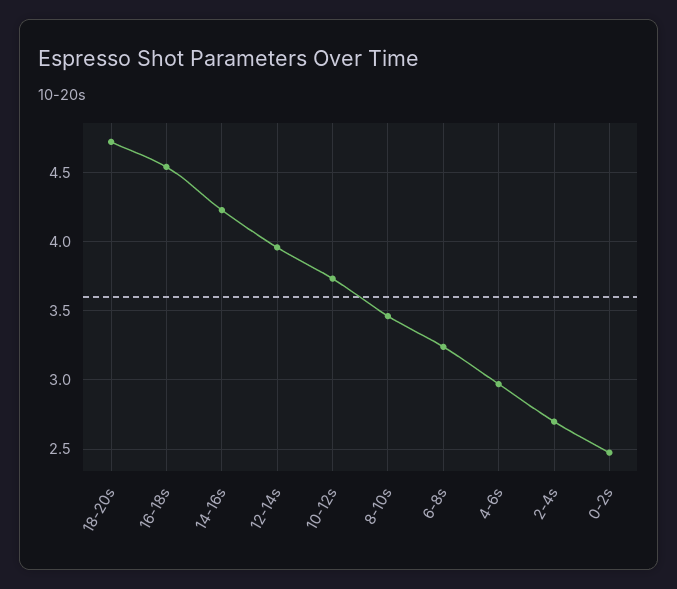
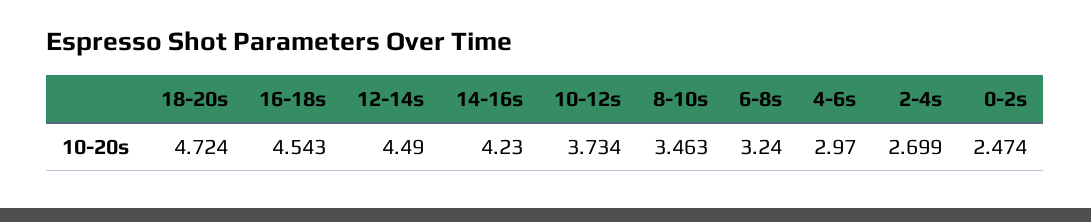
  {
    "18-20s": 4.724,
    "16-18s": 4.543,
    "14-16s": 4.23,
-   "12-14s": 3.95,
+   "12-14s": 4.49,
    "10-12s": 3.734,
    "8-10s": 3.463,
    "6-8s": 3.24,
    "4-6s": 2.97,
    "2-4s": 2.699,
    "0-2s": 2.474
  }

